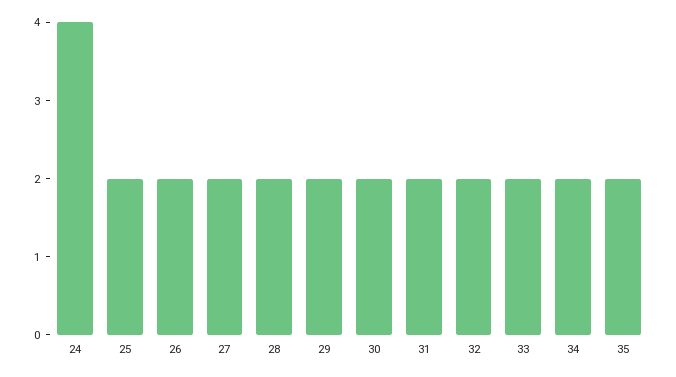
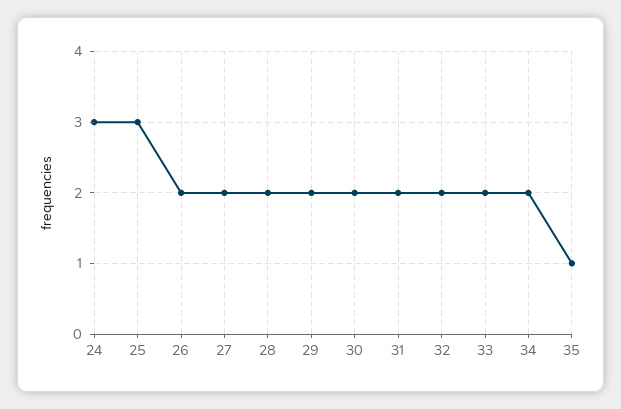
  {
-   "24": 4,
+   "24": 3,
-   "25": 2,
+   "25": 3,
    "26": 2,
    "27": 2,
    "28": 2,
    "29": 2,
    "30": 2,
    "31": 2,
    "32": 2,
    "33": 2,
    "34": 2,
-   "35": 2
+   "35": 1
  }

